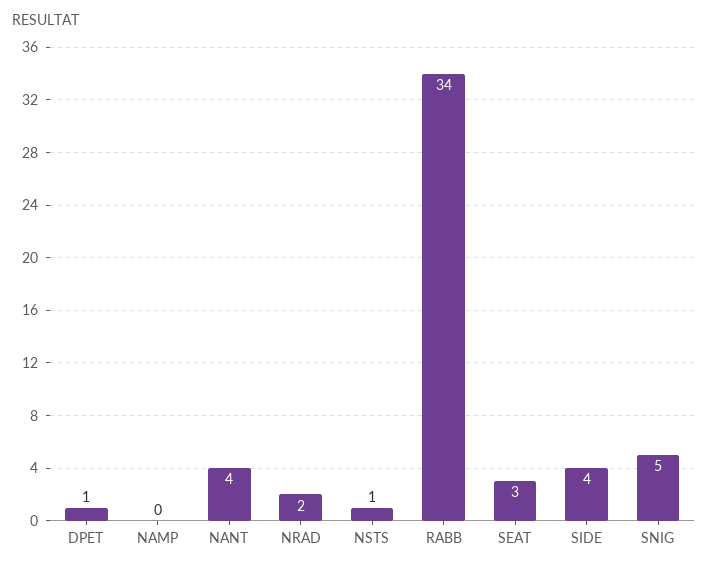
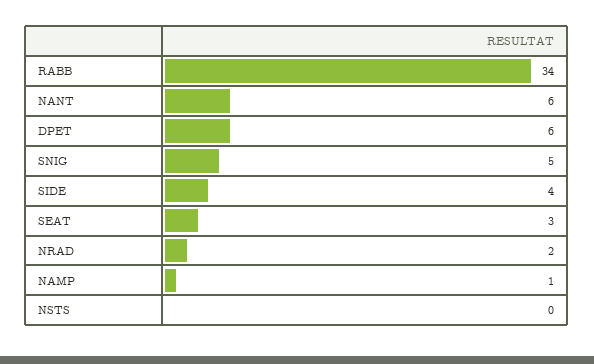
  {
-   "DPET": 1,
+   "DPET": 6,
-   "NAMP": 0,
+   "NAMP": 1,
-   "NANT": 4,
+   "NANT": 6,
    "NRAD": 2,
-   "NSTS": 1,
+   "NSTS": 0,
    "RABB": 34,
    "SEAT": 3,
    "SIDE": 4,
    "SNIG": 5
  }

